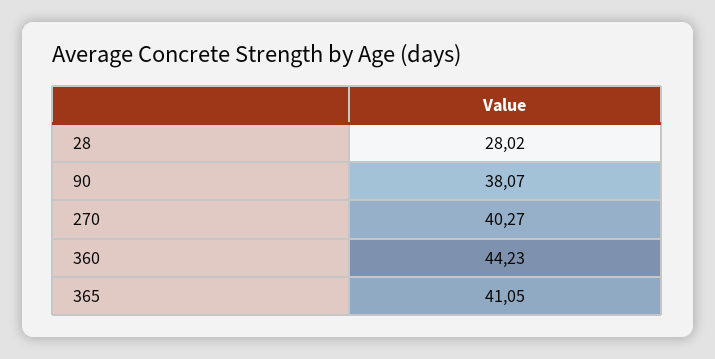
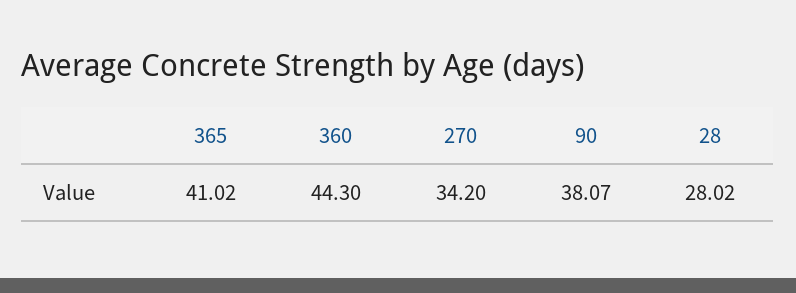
  {
    "28": 28.02,
    "90": 38.07,
-   "270": 40.27,
+   "270": 34.2,
-   "360": 44.23,
+   "360": 44.3,
-   "365": 41.05
+   "365": 41.02
  }

